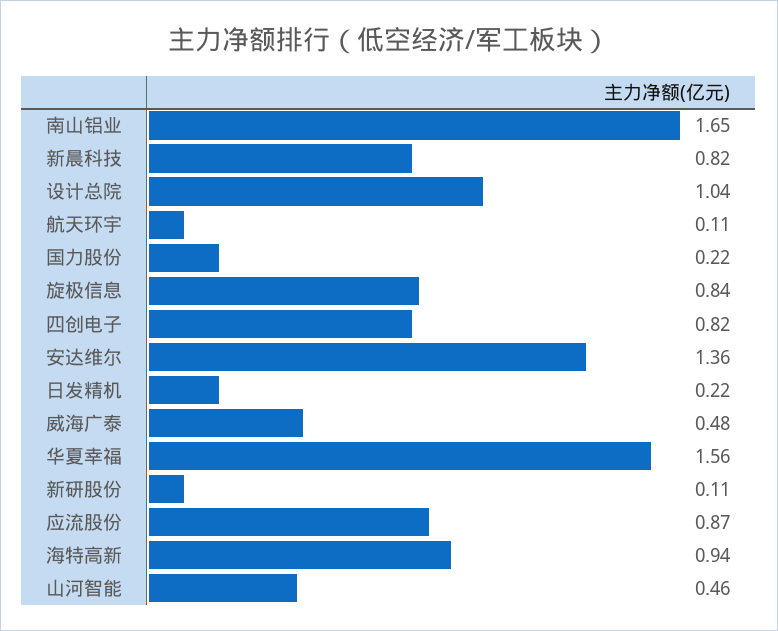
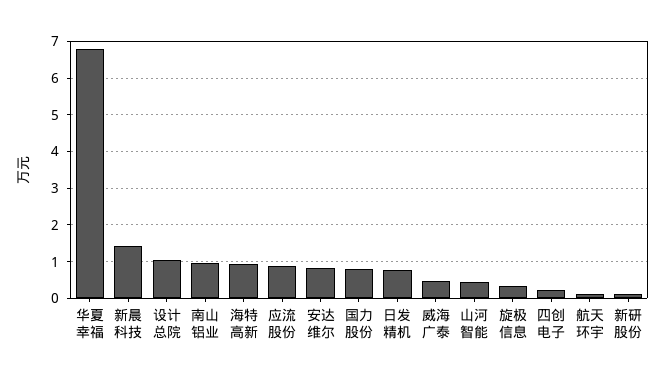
  {
-   "南山铝业": 1.65,
+   "南山铝业": 1,
-   "新晨科技": 0.82,
+   "新晨科技": 1.4,
    "设计总院": 1.04,
    "航天环宇": 0.11,
-   "国力股份": 0.22,
+   "国力股份": 0.8,
-   "旋极信息": 0.84,
+   "旋极信息": 0.4,
-   "四创电子": 0.82,
+   "四创电子": 0.2,
-   "安达维尔": 1.36,
+   "安达维尔": 0.8,
-   "日发精机": 0.22,
+   "日发精机": 0.8,
    "威海广泰": 0.48,
-   "华夏幸福": 1.56,
+   "华夏幸福": 6.8,
    "新研股份": 0.11,
    "应流股份": 0.87,
    "海特高新": 0.94,
    "山河智能": 0.46
  }

